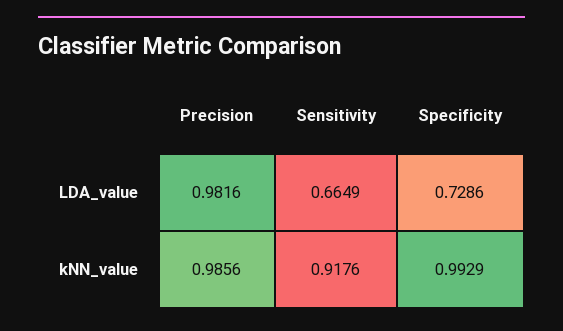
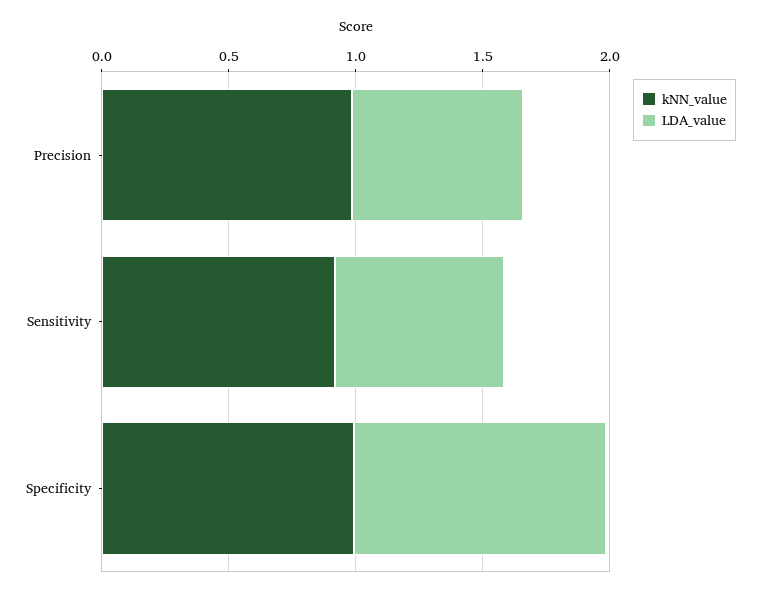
  {
    "LDA_value": {
-     "Precision": 0.9816,
+     "Precision": 0.7,
      "Sensitivity": 0.6649,
-     "Specificity": 0.7286
+     "Specificity": 1
    },
    "kNN_value": {
      "Precision": 0.9856,
      "Sensitivity": 0.9176,
      "Specificity": 0.9929
    }
  }

